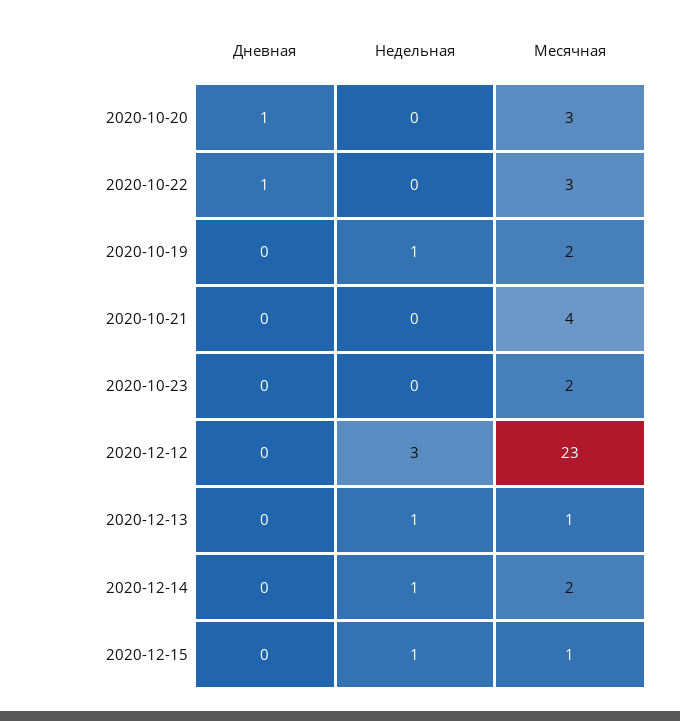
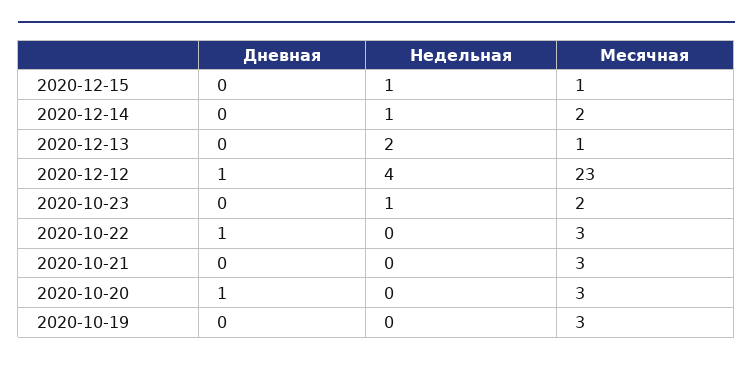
  {
    "Дневная": {
      "2020-10-20": 1,
      "2020-10-22": 1,
      "2020-10-19": 0,
      "2020-10-21": 0,
      "2020-10-23": 0,
-     "2020-12-12": 0,
+     "2020-12-12": 1,
      "2020-12-13": 0,
      "2020-12-14": 0,
      "2020-12-15": 0
    },
    "Недельная": {
      "2020-10-20": 0,
      "2020-10-22": 0,
-     "2020-10-19": 1,
+     "2020-10-19": 0,
      "2020-10-21": 0,
-     "2020-10-23": 0,
+     "2020-10-23": 1,
-     "2020-12-12": 3,
+     "2020-12-12": 4,
-     "2020-12-13": 1,
+     "2020-12-13": 2,
      "2020-12-14": 1,
      "2020-12-15": 1
    },
    "Месячная": {
      "2020-10-20": 3,
      "2020-10-22": 3,
-     "2020-10-19": 2,
+     "2020-10-19": 3,
-     "2020-10-21": 4,
+     "2020-10-21": 3,
      "2020-10-23": 2,
      "2020-12-12": 23,
      "2020-12-13": 1,
      "2020-12-14": 2,
      "2020-12-15": 1
    }
  }

